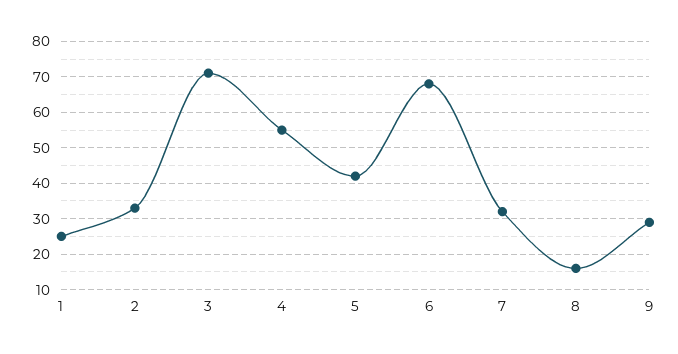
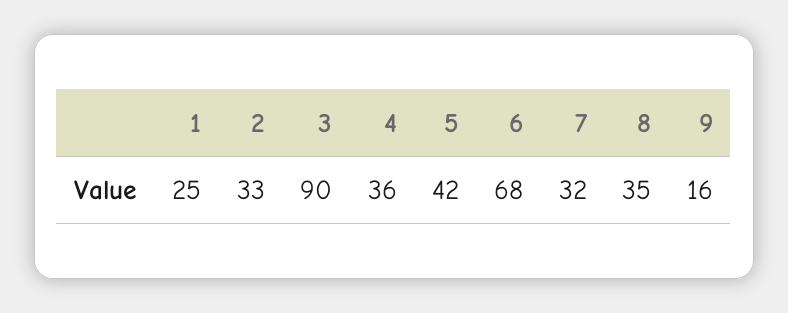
  {
    "1": 25,
    "2": 33,
-   "3": 70,
+   "3": 90,
-   "4": 55,
+   "4": 36,
    "5": 42,
    "6": 68,
    "7": 32,
-   "8": 15,
+   "8": 35,
-   "9": 30
+   "9": 16
  }

